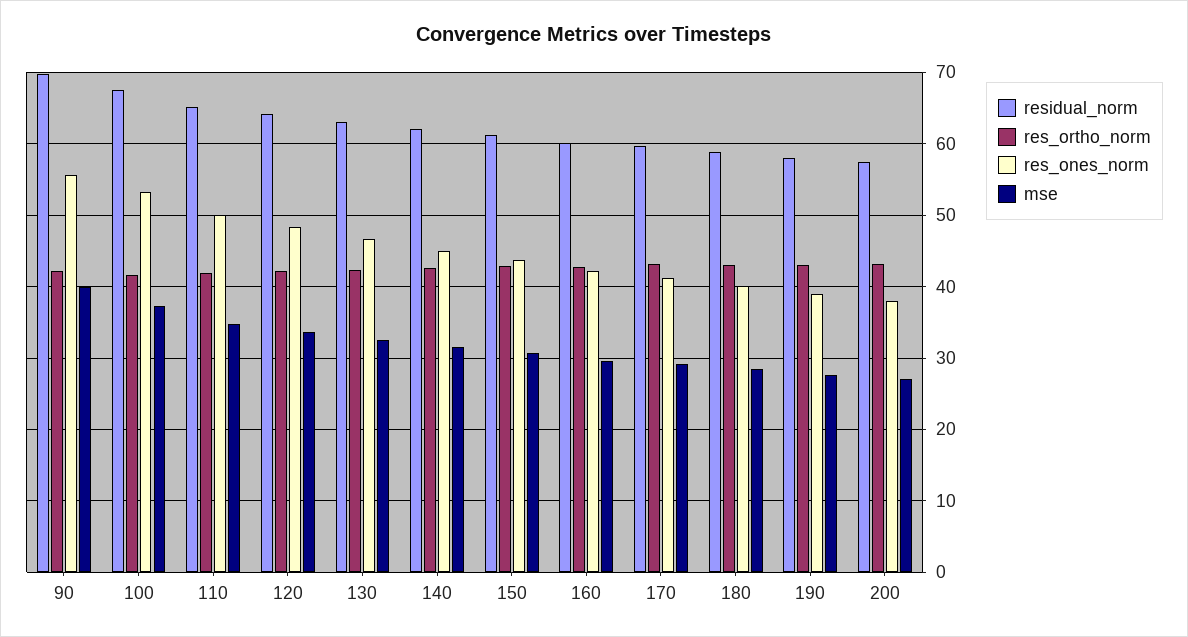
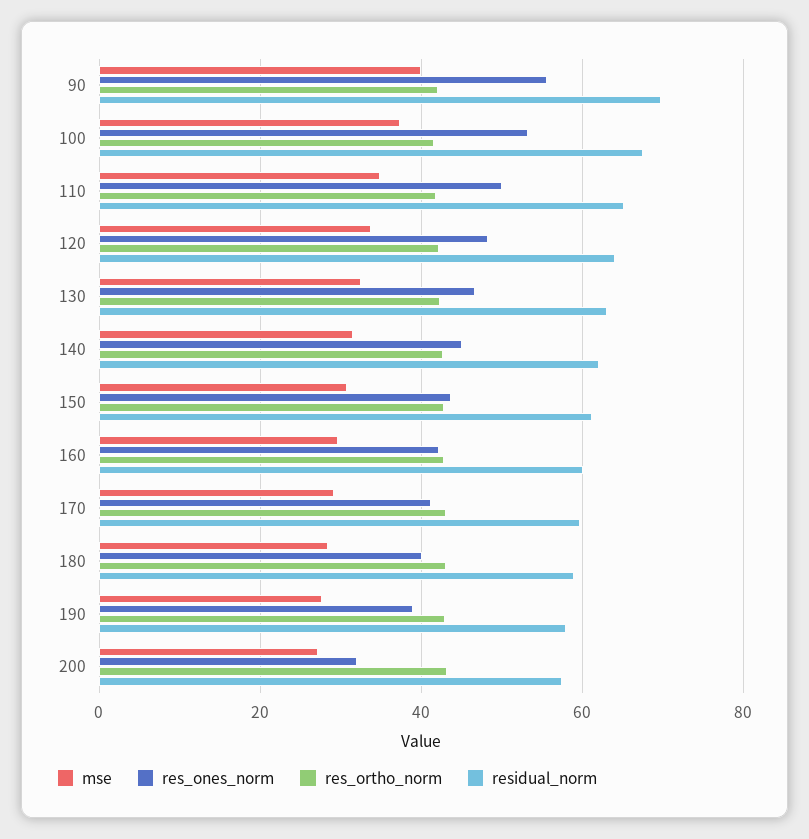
  {
    "residual_norm": {
      "90": 70,
      "100": 68,
      "110": 65,
      "120": 64,
      "130": 63,
      "140": 62,
      "150": 61,
      "160": 60,
      "170": 60,
      "180": 59,
      "190": 58,
      "200": 58
    },
    "res_ortho_norm": {
      "90": 42,
      "100": 42,
      "110": 42,
      "120": 42,
      "130": 42,
      "140": 43,
      "150": 43,
      "160": 43,
      "170": 43,
      "180": 43,
      "190": 43,
      "200": 43
    },
    "res_ones_norm": {
      "90": 56,
      "100": 53,
      "110": 50,
      "120": 48,
      "130": 47,
      "140": 45,
      "150": 44,
      "160": 42,
      "170": 41,
      "180": 40,
      "190": 39,
-     "200": 38
+     "200": 32
    },
    "mse": {
      "90": 40,
      "100": 37,
      "110": 35,
      "120": 34,
      "130": 33,
      "140": 32,
      "150": 31,
      "160": 30,
      "170": 29,
      "180": 28,
      "190": 28,
      "200": 27
    }
  }

